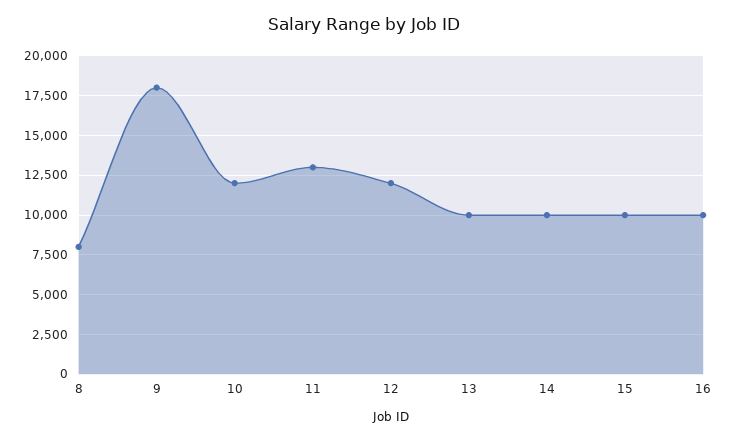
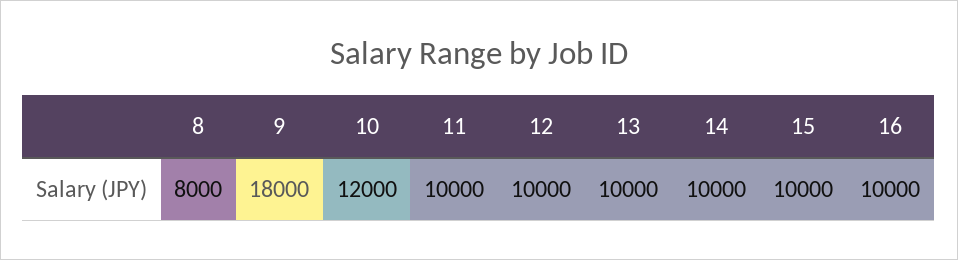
  {
    "8": 8000,
    "9": 18000,
    "10": 12000,
-   "11": 13000,
+   "11": 10000,
-   "12": 12000,
+   "12": 10000,
    "13": 10000,
    "14": 10000,
    "15": 10000,
    "16": 10000
  }

